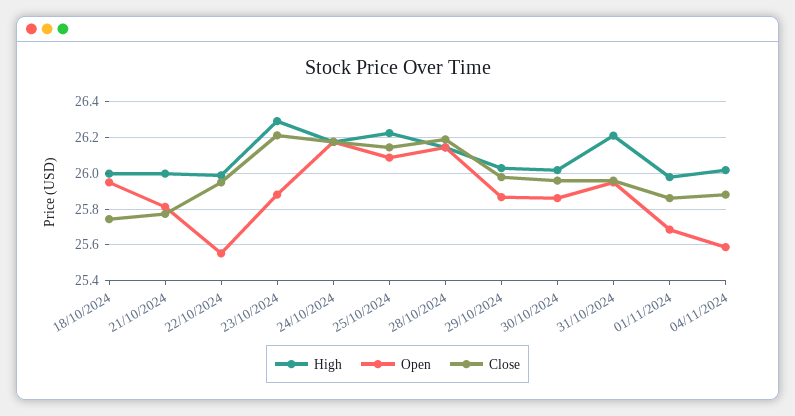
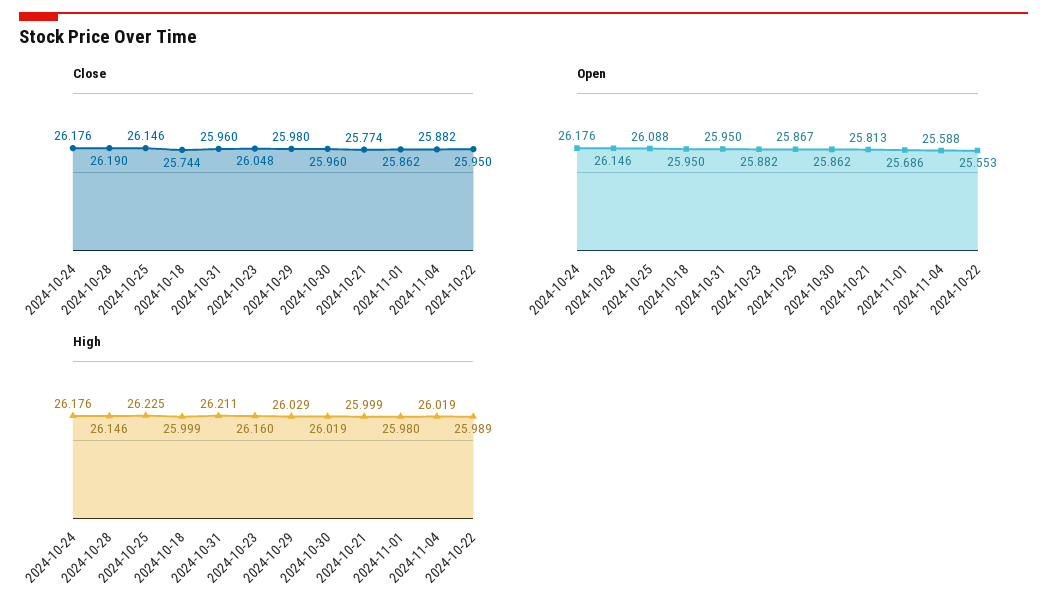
  {
    "High": {
      "18/10/2024": 25.999,
      "21/10/2024": 25.999,
      "22/10/2024": 25.989,
-     "23/10/2024": 26.3,
+     "23/10/2024": 26.16,
      "24/10/2024": 26.176,
      "25/10/2024": 26.225,
      "28/10/2024": 26.146,
      "29/10/2024": 26.029,
      "30/10/2024": 26.019,
      "31/10/2024": 26.211,
      "01/11/2024": 25.98,
      "04/11/2024": 26.019
    },
    "Open": {
      "18/10/2024": 25.95,
      "21/10/2024": 25.813,
      "22/10/2024": 25.553,
      "23/10/2024": 25.882,
      "24/10/2024": 26.176,
      "25/10/2024": 26.088,
      "28/10/2024": 26.146,
      "29/10/2024": 25.867,
      "30/10/2024": 25.862,
      "31/10/2024": 25.95,
      "01/11/2024": 25.686,
      "04/11/2024": 25.588
    },
    "Close": {
      "18/10/2024": 25.744,
      "21/10/2024": 25.774,
      "22/10/2024": 25.95,
-     "23/10/2024": 26.2,
+     "23/10/2024": 26.048,
      "24/10/2024": 26.176,
      "25/10/2024": 26.146,
      "28/10/2024": 26.19,
      "29/10/2024": 25.98,
      "30/10/2024": 25.96,
      "31/10/2024": 25.96,
      "01/11/2024": 25.862,
      "04/11/2024": 25.882
    }
  }

